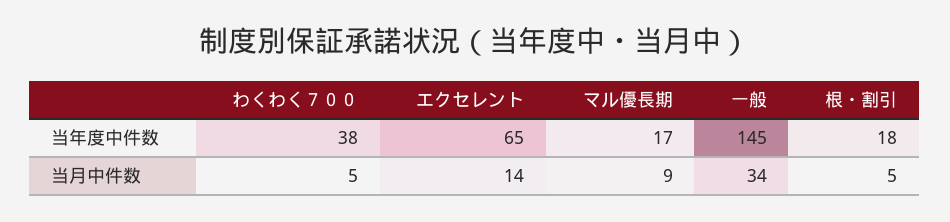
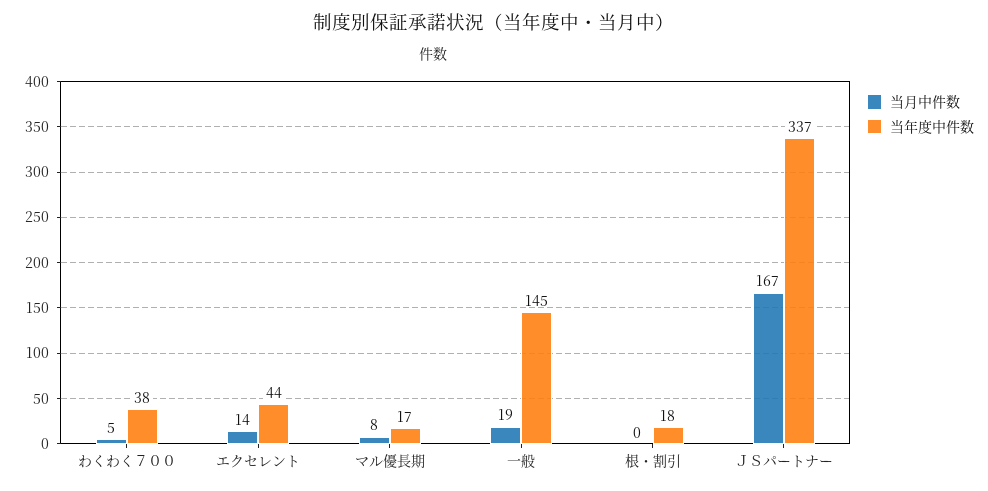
  {
    "当年度中件数": {
      "わくわく７００": 38,
-     "エクセレント": 65,
+     "エクセレント": 44,
      "マル優長期": 17,
      "一般": 145,
-     "根・割引": 18
+     "根・割引": 18,
+     "ＪＳパートナー": 337
    },
    "当月中件数": {
      "わくわく７００": 5,
      "エクセレント": 14,
-     "マル優長期": 9,
+     "マル優長期": 8,
-     "一般": 34,
+     "一般": 19,
-     "根・割引": 5
+     "根・割引": 0,
+     "ＪＳパートナー": 167
    }
  }

